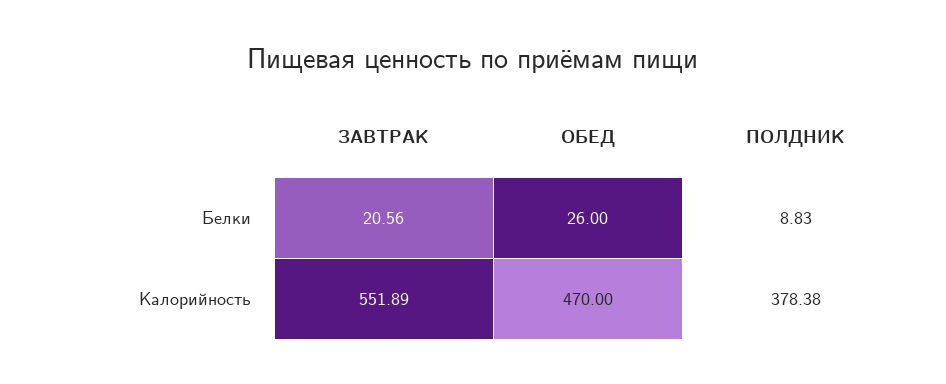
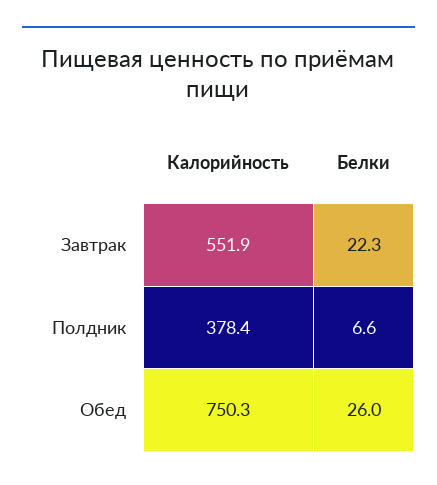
  {
    "ЗАВТРАК": {
-     "Белки": 20.56,
+     "Белки": 22.3,
      "Калорийность": 551.89
    },
    "ОБЕД": {
      "Белки": 26,
-     "Калорийность": 470
+     "Калорийность": 750.3
    },
    "ПОЛДНИК": {
-     "Белки": 8.83,
+     "Белки": 6.6,
      "Калорийность": 378.38
    }
  }

